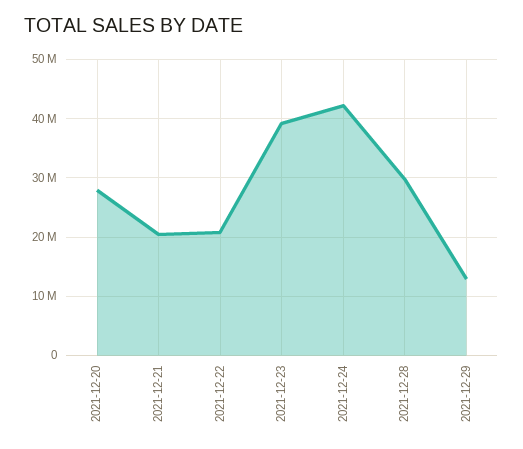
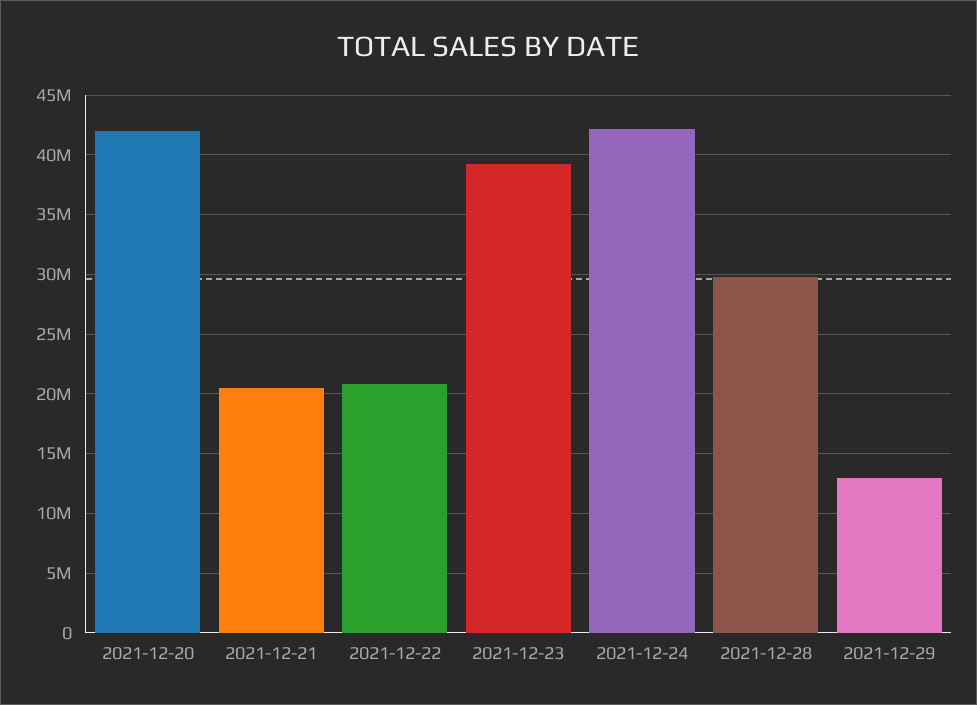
  {
-   "2021-12-20": 28000000,
+   "2021-12-20": 42000000,
    "2021-12-21": 20000000,
    "2021-12-22": 21000000,
    "2021-12-23": 39000000,
    "2021-12-24": 42000000,
    "2021-12-28": 30000000,
    "2021-12-29": 13000000
  }

